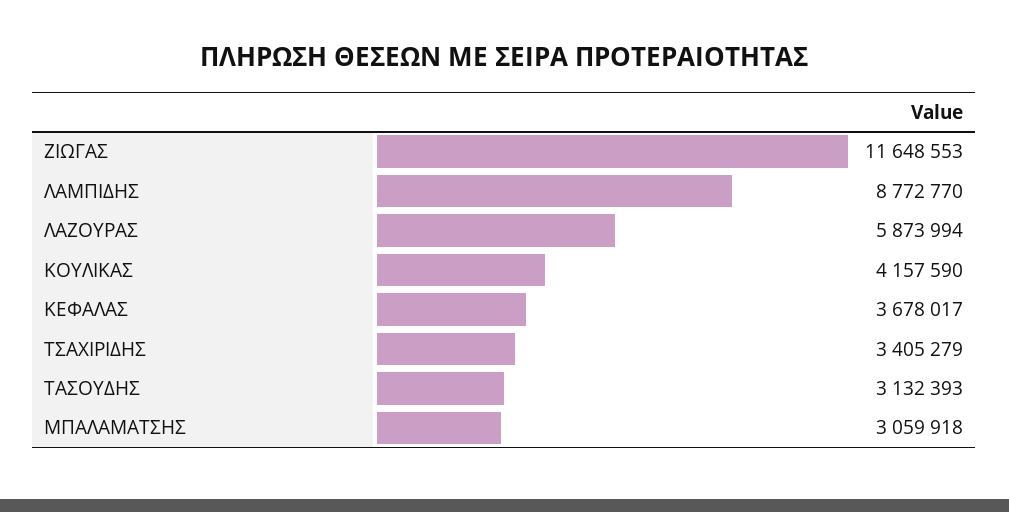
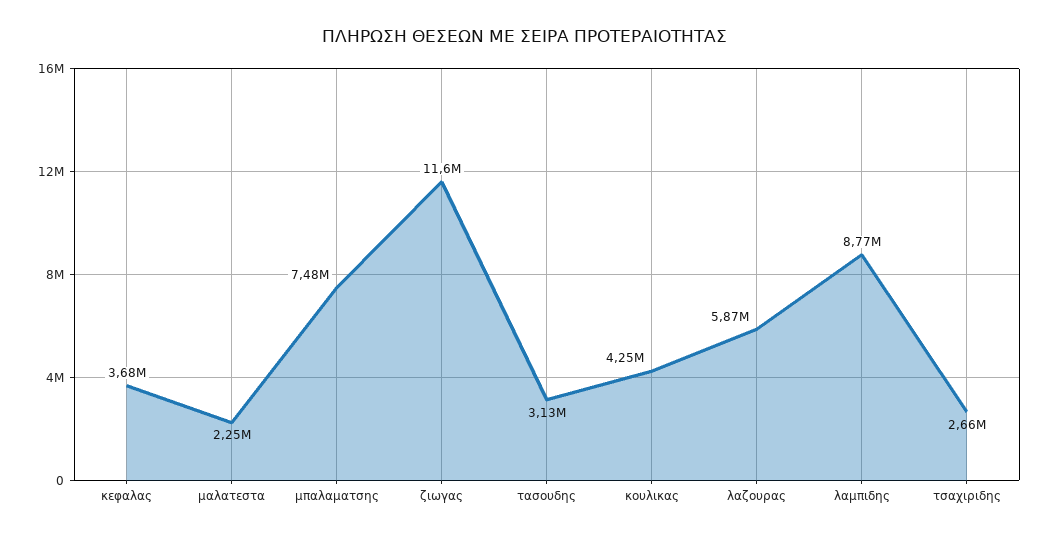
  {
    "ΖΙΩΓΑΣ": 11648553,
    "ΛΑΜΠΙΔΗΣ": 8772770,
    "ΛΑΖΟΥΡΑΣ": 5873994,
-   "ΚΟΥΛΙΚΑΣ": 4157590,
+   "ΚΟΥΛΙΚΑΣ": 4250000,
    "ΚΕΦΑΛΑΣ": 3678017,
-   "ΤΣΑΧΙΡΙΔΗΣ": 3405279,
+   "ΤΣΑΧΙΡΙΔΗΣ": 2660000,
    "ΤΑΣΟΥΔΗΣ": 3132393,
-   "ΜΠΑΛΑΜΑΤΣΗΣ": 3059918
+   "ΜΠΑΛΑΜΑΤΣΗΣ": 7480000,
+   "μαλατεστα": 2250000
  }

